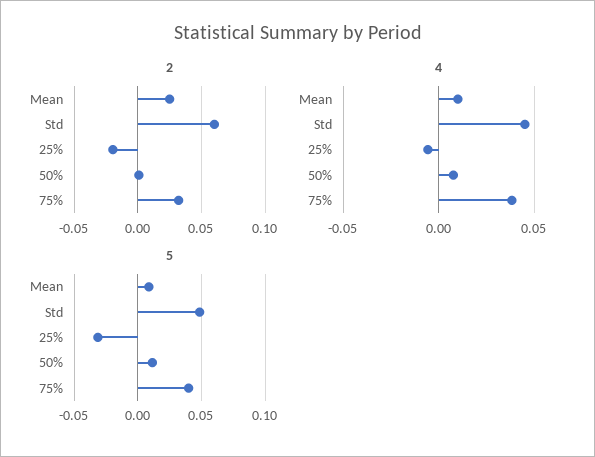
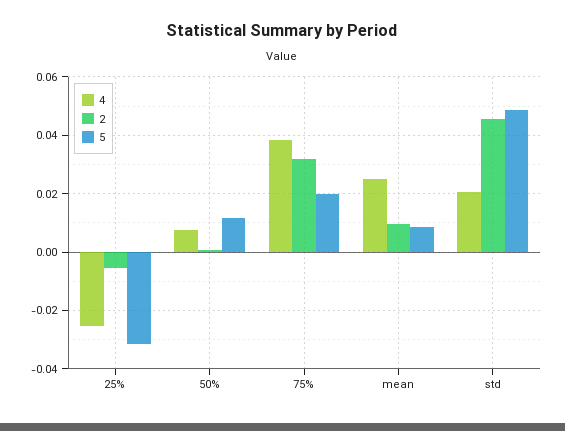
  {
    "2": {
-     "Mean": 0.025,
+     "Mean": 0.01,
-     "Std": 0.06,
+     "Std": 0.045,
-     "25%": -0.02,
+     "25%": -0.005,
      "50%": 0,
      "75%": 0.0325
    },
    "4": {
-     "Mean": 0.01,
+     "Mean": 0.025,
-     "Std": 0.045,
+     "Std": 0.02,
-     "25%": -0.005,
+     "25%": -0.025,
      "50%": 0.0075,
      "75%": 0.0375
    },
    "5": {
      "Mean": 0.0075,
      "Std": 0.0475,
      "25%": -0.0325,
      "50%": 0.0125,
-     "75%": 0.04
+     "75%": 0.02
    }
  }

